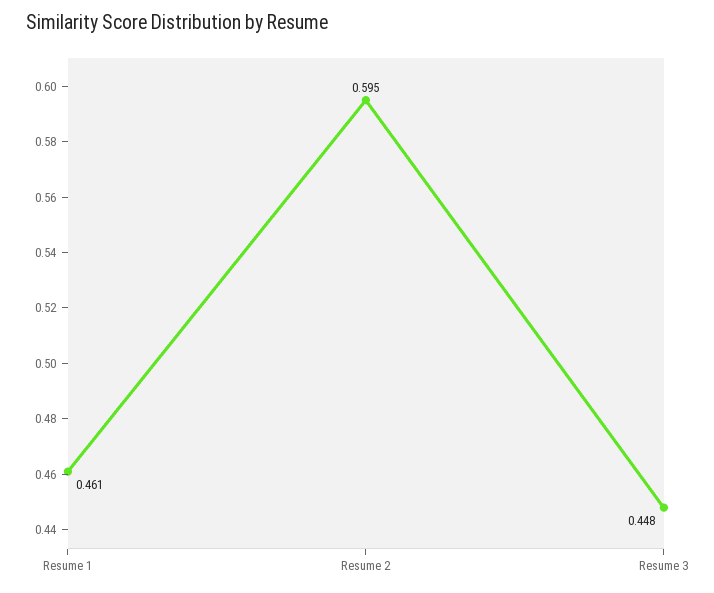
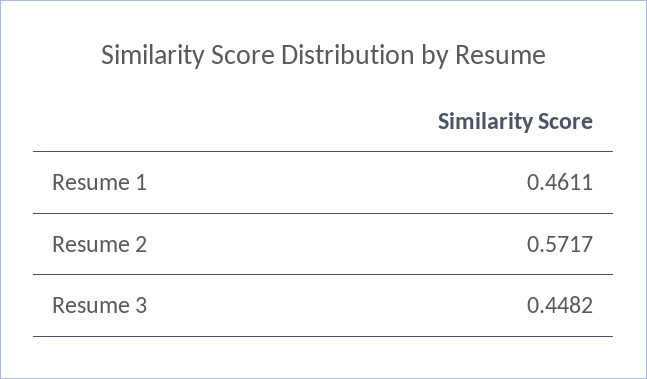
  {
    "Resume 1": 0.4611,
-   "Resume 2": 0.595,
+   "Resume 2": 0.5717,
    "Resume 3": 0.4482
  }

